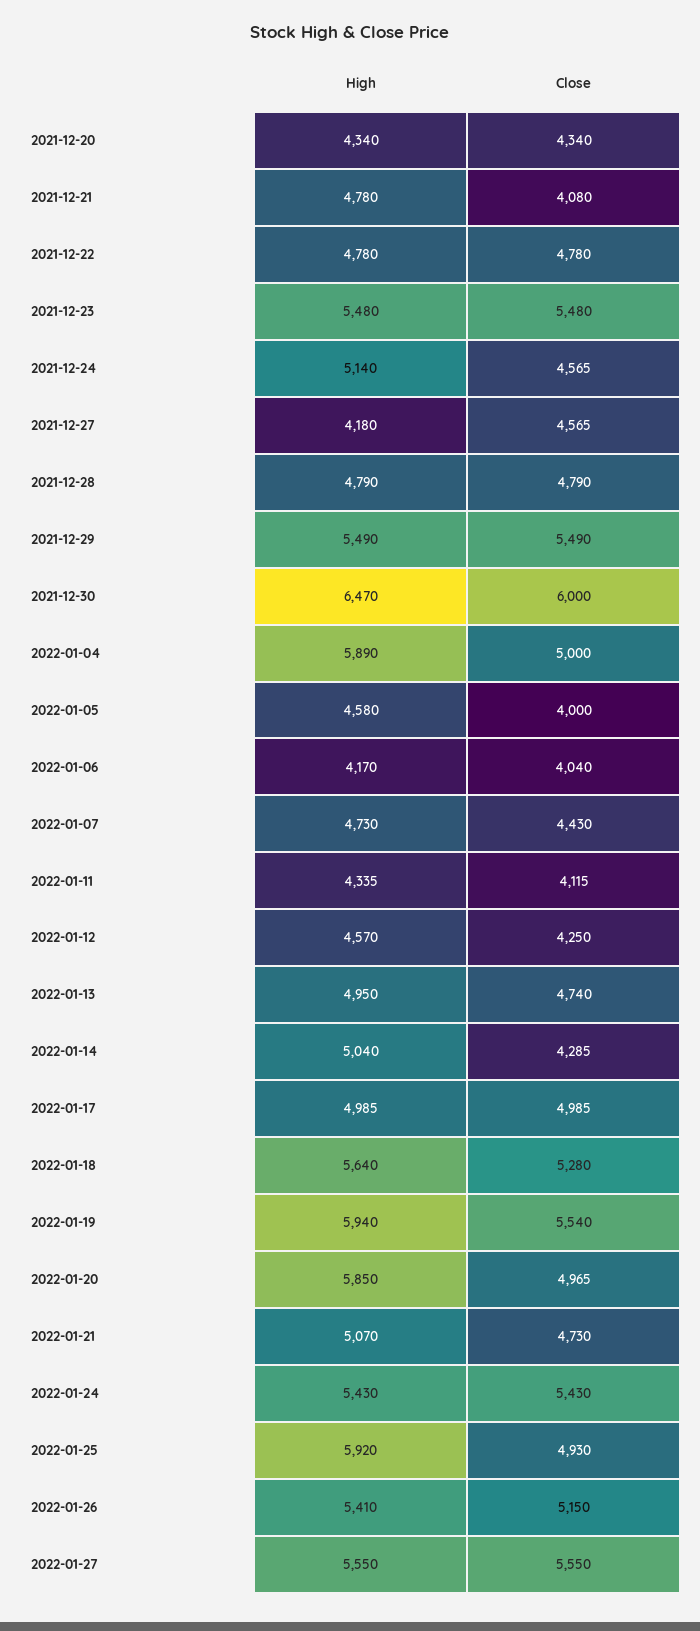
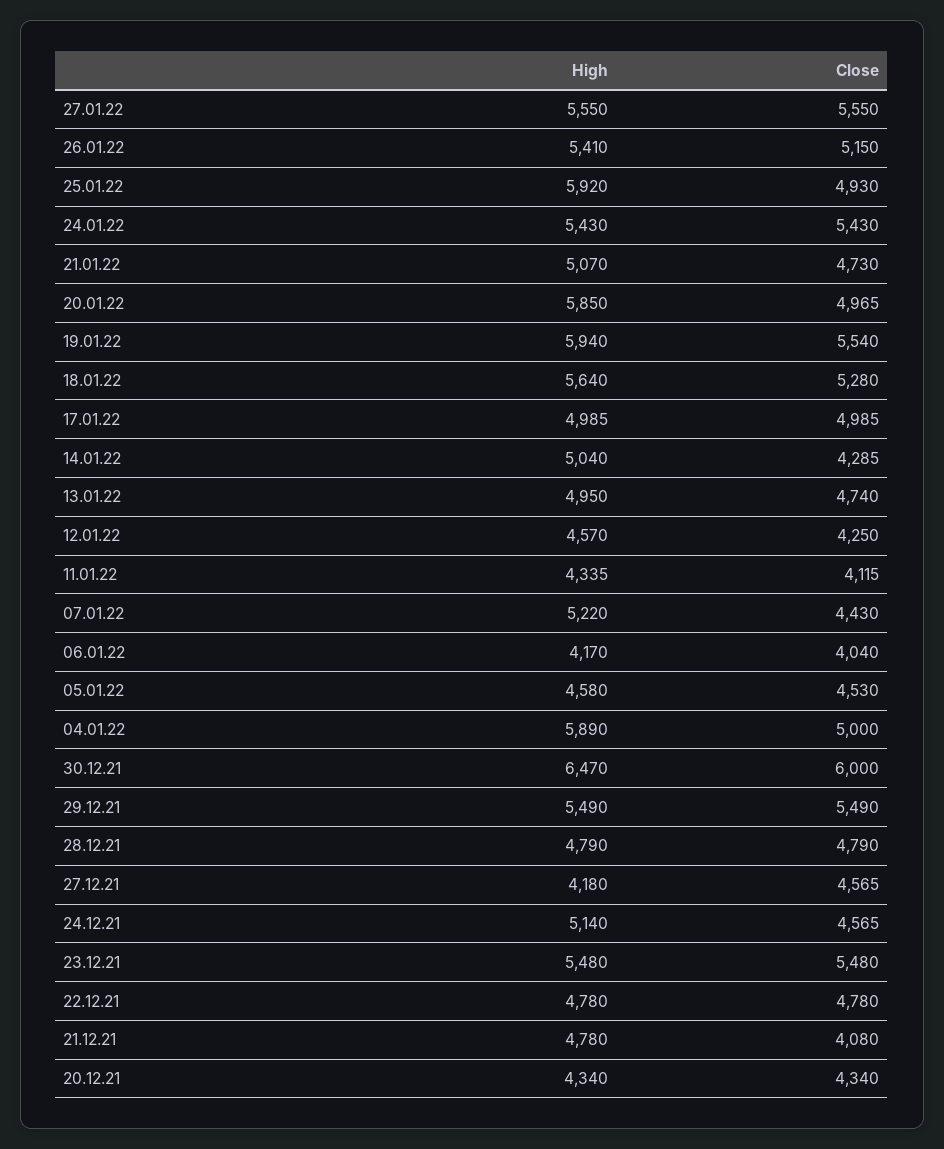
  {
    "High": {
      "2021-12-20": 4340,
      "2021-12-21": 4780,
      "2021-12-22": 4780,
      "2021-12-23": 5480,
      "2021-12-24": 5140,
      "2021-12-27": 4180,
      "2021-12-28": 4790,
      "2021-12-29": 5490,
      "2021-12-30": 6470,
      "2022-01-04": 5890,
      "2022-01-05": 4580,
      "2022-01-06": 4170,
-     "2022-01-07": 4730,
+     "2022-01-07": 5220,
      "2022-01-11": 4335,
      "2022-01-12": 4570,
      "2022-01-13": 4950,
      "2022-01-14": 5040,
      "2022-01-17": 4985,
      "2022-01-18": 5640,
      "2022-01-19": 5940,
      "2022-01-20": 5850,
      "2022-01-21": 5070,
      "2022-01-24": 5430,
      "2022-01-25": 5920,
      "2022-01-26": 5410,
      "2022-01-27": 5550
    },
    "Close": {
      "2021-12-20": 4340,
      "2021-12-21": 4080,
      "2021-12-22": 4780,
      "2021-12-23": 5480,
      "2021-12-24": 4565,
      "2021-12-27": 4565,
      "2021-12-28": 4790,
      "2021-12-29": 5490,
      "2021-12-30": 6000,
      "2022-01-04": 5000,
-     "2022-01-05": 4000,
+     "2022-01-05": 4530,
      "2022-01-06": 4040,
      "2022-01-07": 4430,
      "2022-01-11": 4115,
      "2022-01-12": 4250,
      "2022-01-13": 4740,
      "2022-01-14": 4285,
      "2022-01-17": 4985,
      "2022-01-18": 5280,
      "2022-01-19": 5540,
      "2022-01-20": 4965,
      "2022-01-21": 4730,
      "2022-01-24": 5430,
      "2022-01-25": 4930,
      "2022-01-26": 5150,
      "2022-01-27": 5550
    }
  }

